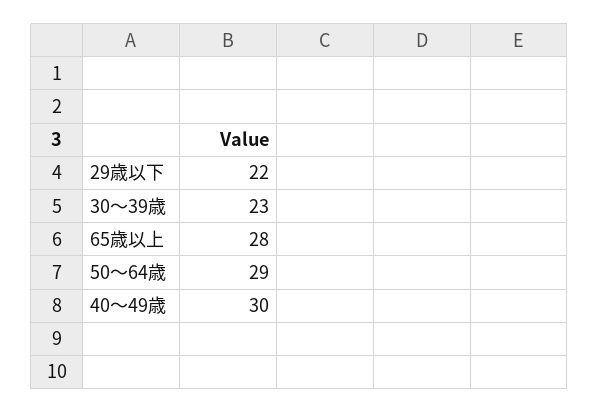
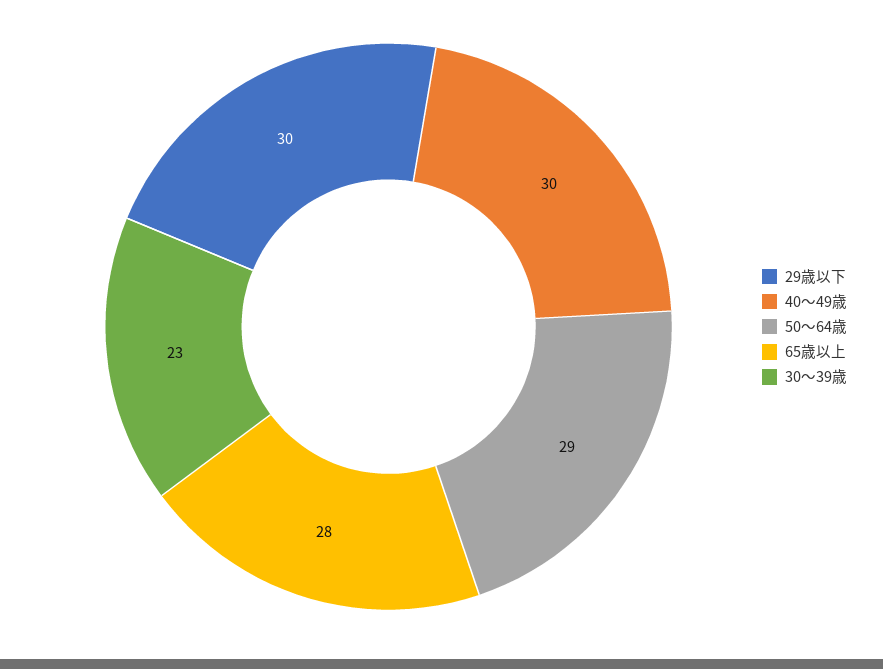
  {
-   "29歳以下": 22,
+   "29歳以下": 30,
    "30～39歳": 23,
    "65歳以上": 28,
    "50～64歳": 29,
    "40～49歳": 30
  }

